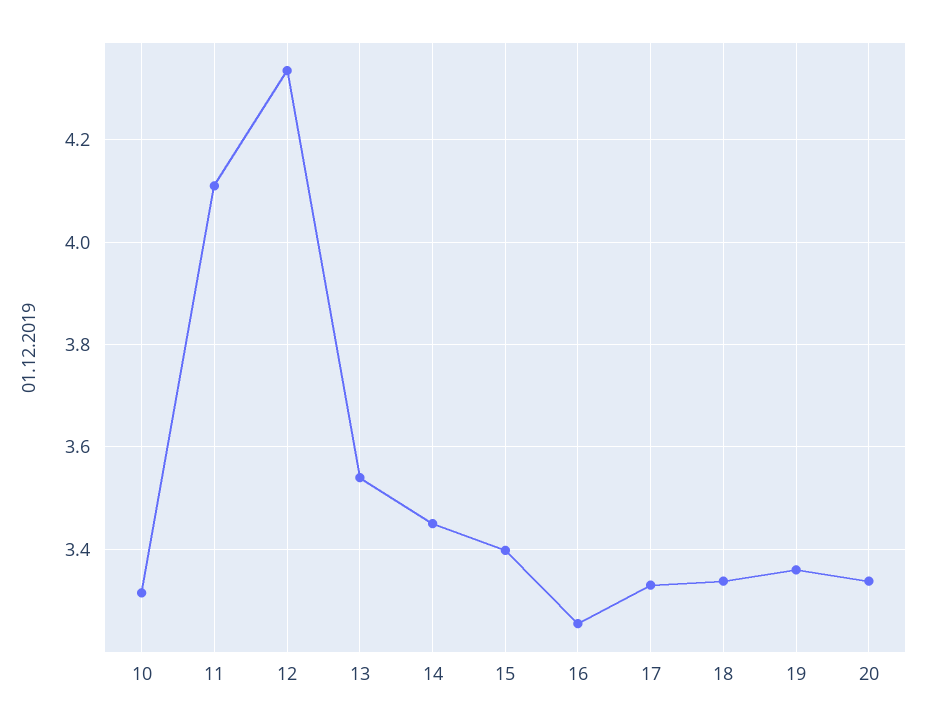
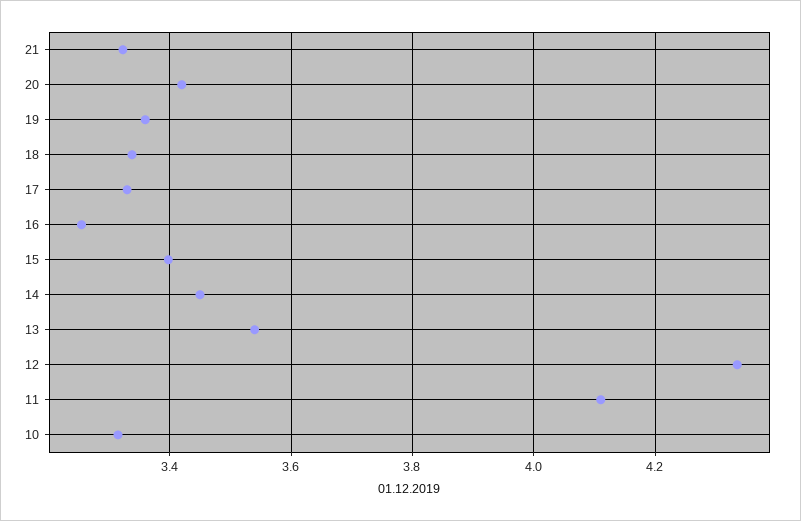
  {
    "10": 3.32,
    "11": 4.12,
    "12": 4.34,
    "13": 3.54,
    "14": 3.46,
    "15": 3.4,
    "16": 3.26,
    "17": 3.34,
    "18": 3.34,
    "19": 3.36,
-   "20": 3.34
+   "20": 3.42,
+   "21": 3.32
  }

